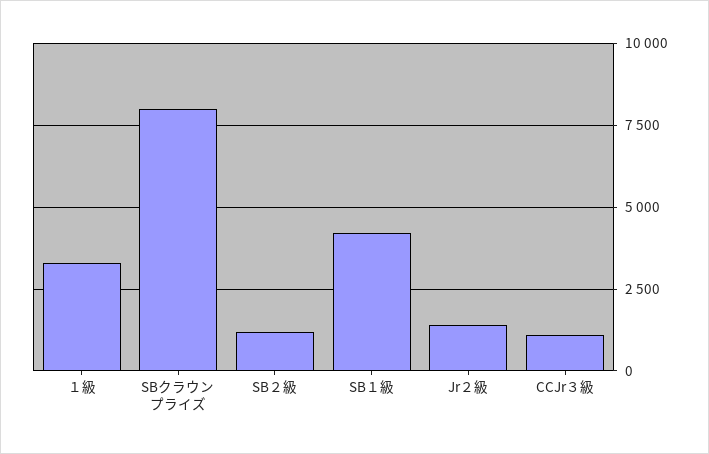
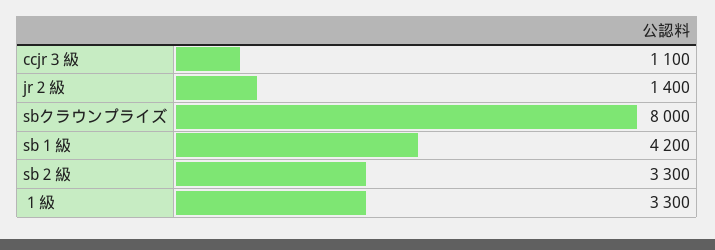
  {
    "１級": 3300,
    "SBクラウンプライズ": 8000,
-   "SB２級": 1250,
+   "SB２級": 3300,
    "SB１級": 4200,
    "Jr２級": 1400,
    "CCJr３級": 1100
  }

